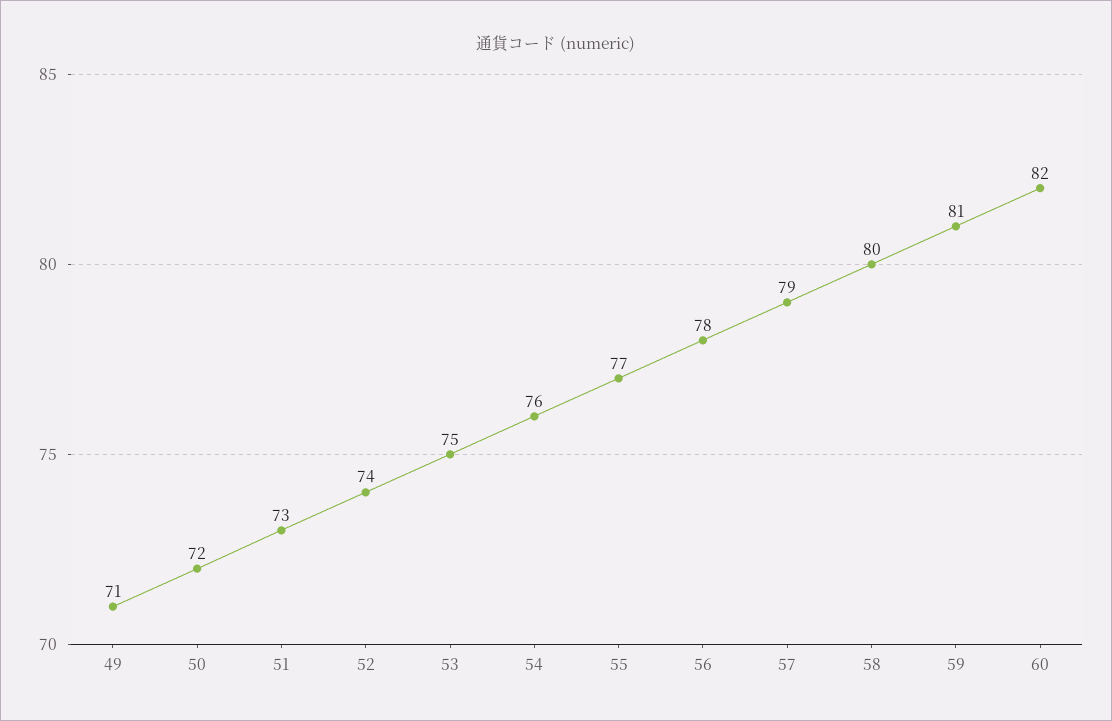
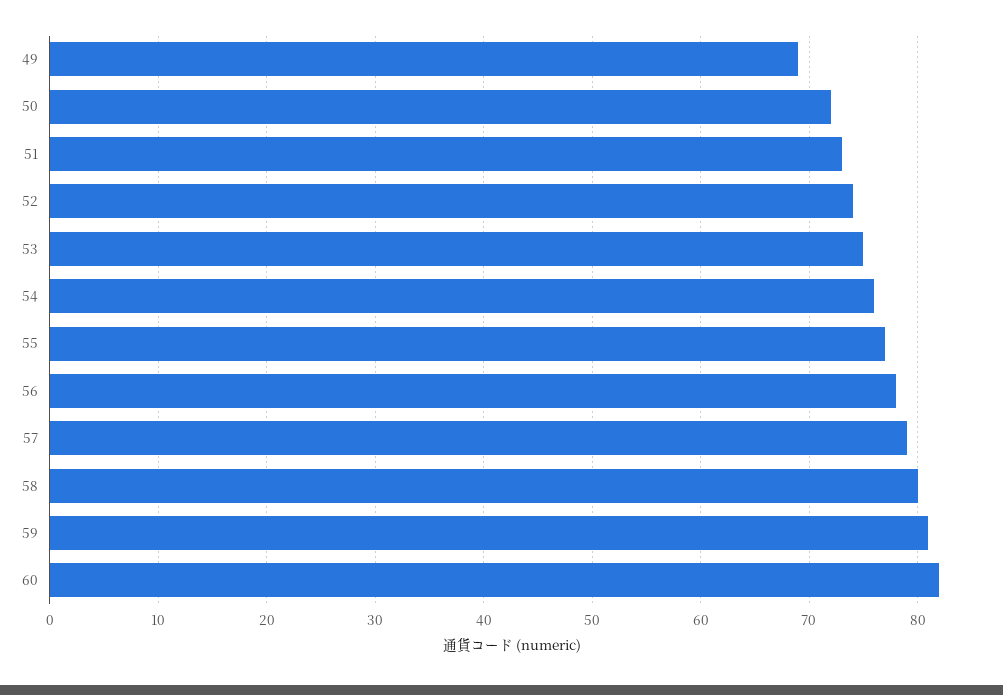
  {
-   "49": 71,
+   "49": 69,
    "50": 72,
    "51": 73,
    "52": 74,
    "53": 75,
    "54": 76,
    "55": 77,
    "56": 78,
    "57": 79,
    "58": 80,
    "59": 81,
    "60": 82
  }

